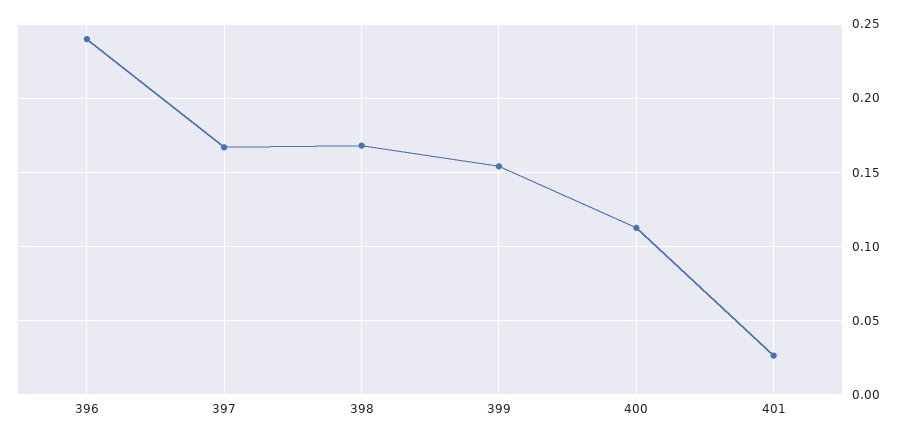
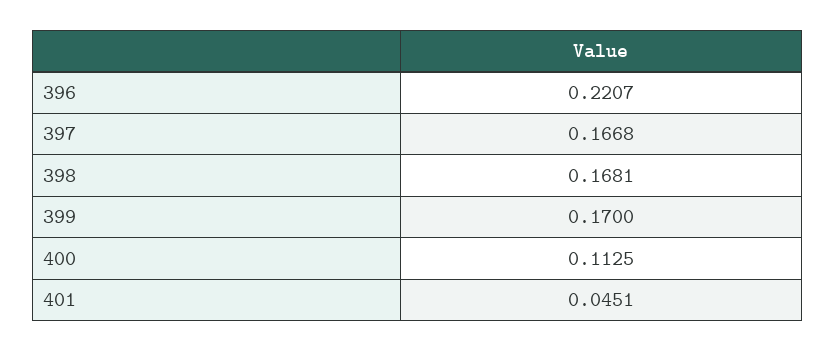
  {
-   "396": 0.24,
+   "396": 0.2207,
    "397": 0.1668,
    "398": 0.1681,
-   "399": 0.155,
+   "399": 0.17,
    "400": 0.1125,
-   "401": 0.025
+   "401": 0.0451
  }

